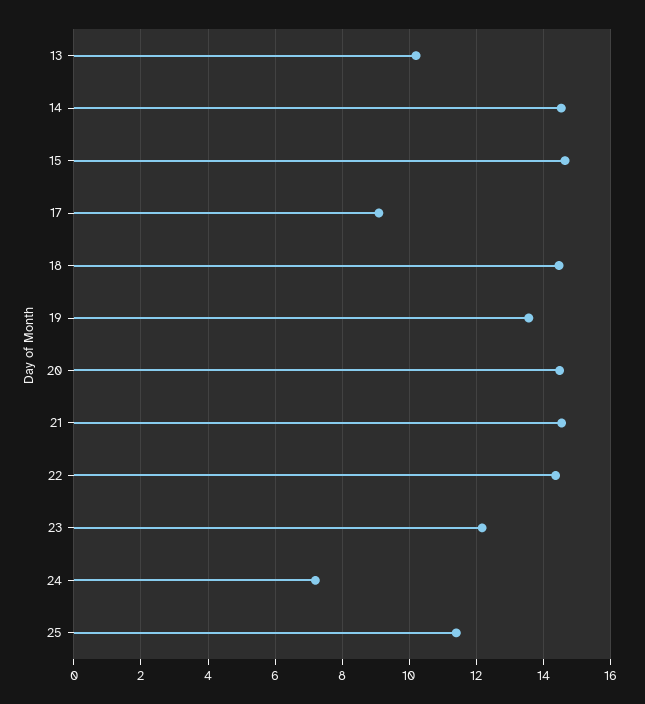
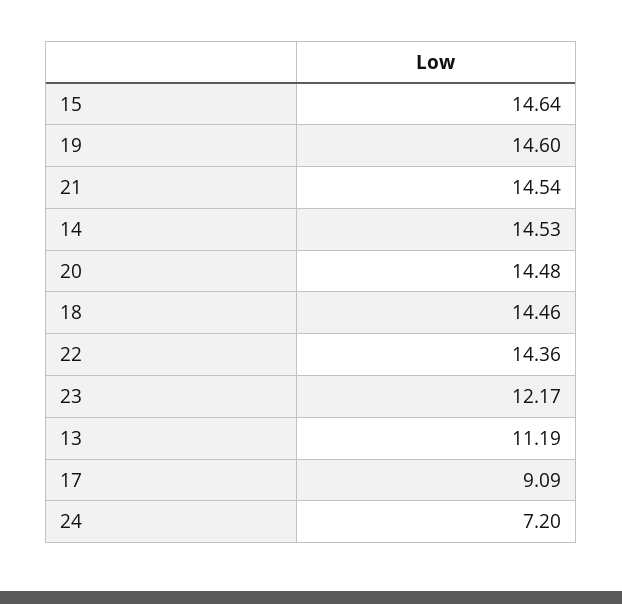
  {
-   "13": 10.2,
+   "13": 11.19,
    "14": 14.53,
    "15": 14.64,
    "17": 9.09,
    "18": 14.46,
-   "19": 13.6,
+   "19": 14.6,
    "20": 14.48,
    "21": 14.54,
    "22": 14.36,
    "23": 12.17,
-   "24": 7.2,
+   "24": 7.2
-   "25": 11.4
  }

